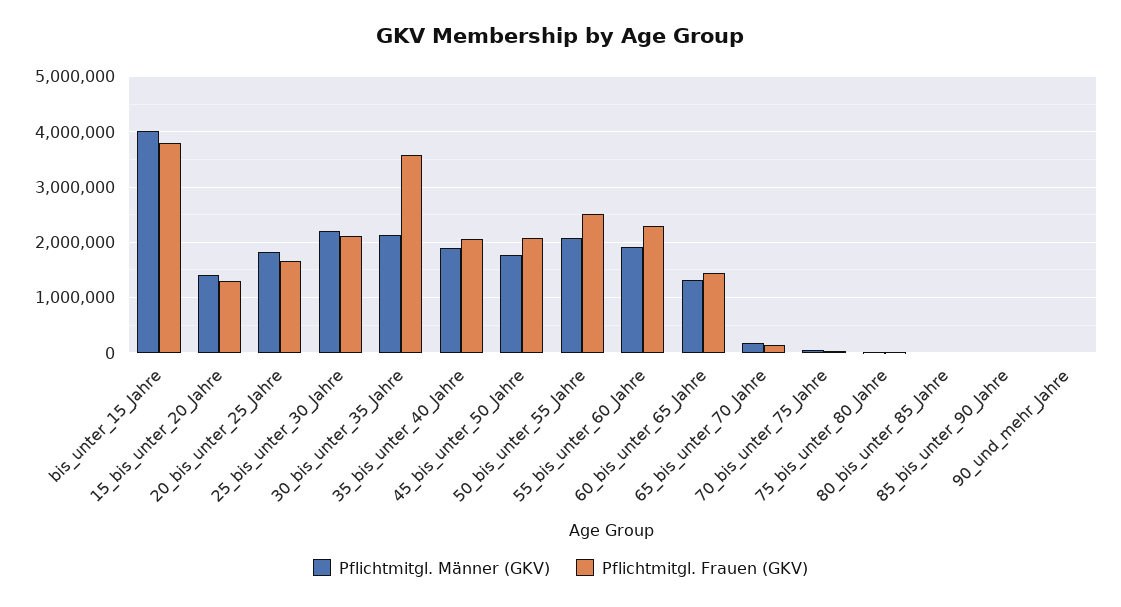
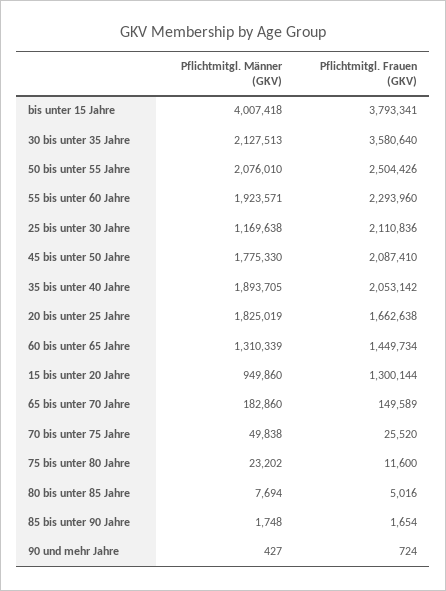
  {
    "Pflichtmitgl. Männer (GKV)": {
      "bis_unter_15_Jahre": 4007418,
-     "15_bis_unter_20_Jahre": 1400000,
+     "15_bis_unter_20_Jahre": 949860,
      "20_bis_unter_25_Jahre": 1825019,
-     "25_bis_unter_30_Jahre": 2200000,
+     "25_bis_unter_30_Jahre": 1169638,
      "30_bis_unter_35_Jahre": 2127513,
      "35_bis_unter_40_Jahre": 1893705,
      "45_bis_unter_50_Jahre": 1775330,
      "50_bis_unter_55_Jahre": 2076010,
      "55_bis_unter_60_Jahre": 1923571,
      "60_bis_unter_65_Jahre": 1310339,
      "65_bis_unter_70_Jahre": 182860,
      "70_bis_unter_75_Jahre": 49838,
      "75_bis_unter_80_Jahre": 23202,
      "80_bis_unter_85_Jahre": 7694,
      "85_bis_unter_90_Jahre": 1748,
      "90_und_mehr_Jahre": 427
    },
    "Pflichtmitgl. Frauen (GKV)": {
      "bis_unter_15_Jahre": 3793341,
      "15_bis_unter_20_Jahre": 1300144,
      "20_bis_unter_25_Jahre": 1662638,
      "25_bis_unter_30_Jahre": 2110836,
      "30_bis_unter_35_Jahre": 3580640,
      "35_bis_unter_40_Jahre": 2053142,
      "45_bis_unter_50_Jahre": 2087410,
      "50_bis_unter_55_Jahre": 2504426,
      "55_bis_unter_60_Jahre": 2293960,
      "60_bis_unter_65_Jahre": 1449734,
      "65_bis_unter_70_Jahre": 149589,
      "70_bis_unter_75_Jahre": 25520,
      "75_bis_unter_80_Jahre": 11600,
      "80_bis_unter_85_Jahre": 5016,
      "85_bis_unter_90_Jahre": 1654,
      "90_und_mehr_Jahre": 724
    }
  }

